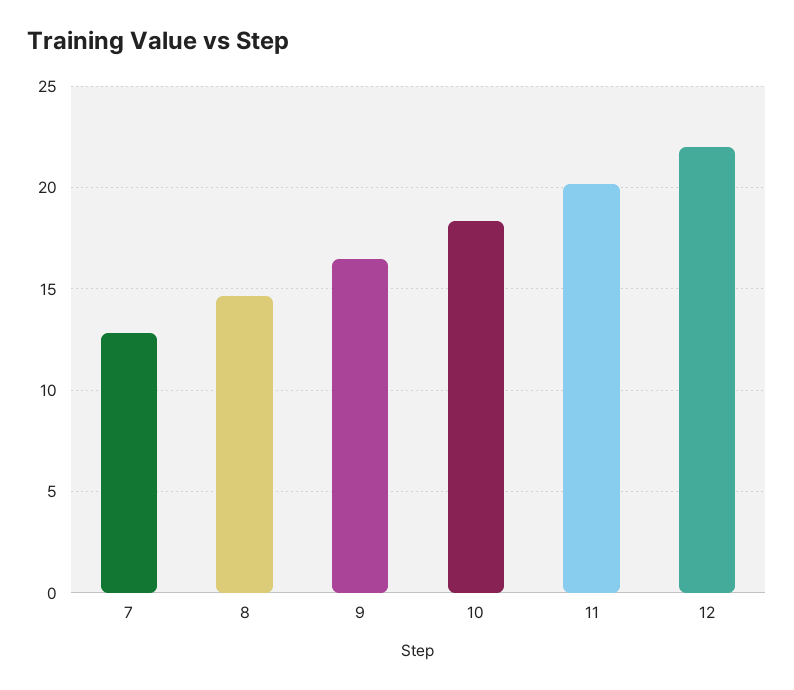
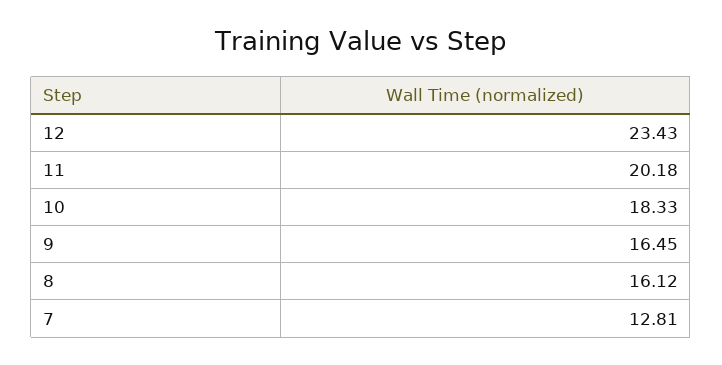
  {
    "7": 12.81,
-   "8": 14.5,
+   "8": 16.12,
    "9": 16.45,
    "10": 18.33,
    "11": 20.18,
-   "12": 22
+   "12": 23.43
  }

